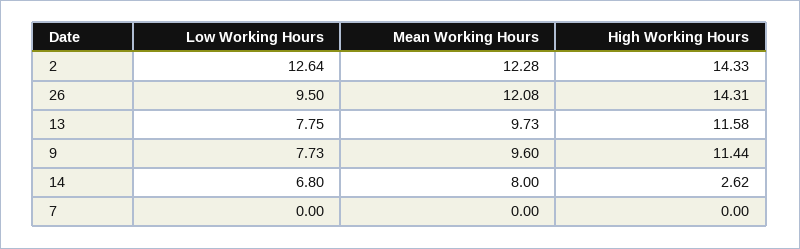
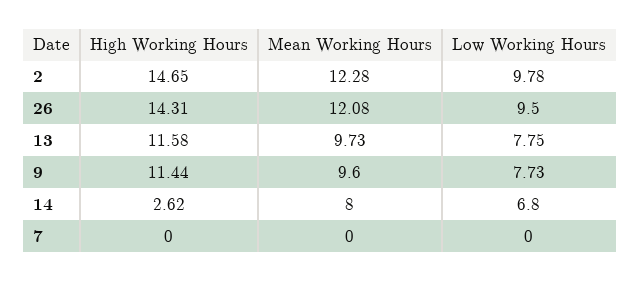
  {
    "Low Working Hours": {
-     "2": 12.64,
+     "2": 9.78,
      "26": 9.5,
      "13": 7.75,
      "9": 7.73,
      "14": 6.8,
      "7": 0
    },
    "Mean Working Hours": {
      "2": 12.28,
      "26": 12.08,
      "13": 9.73,
      "9": 9.6,
      "14": 8,
      "7": 0
    },
    "High Working Hours": {
-     "2": 14.33,
+     "2": 14.65,
      "26": 14.31,
      "13": 11.58,
      "9": 11.44,
      "14": 2.62,
      "7": 0
    }
  }

